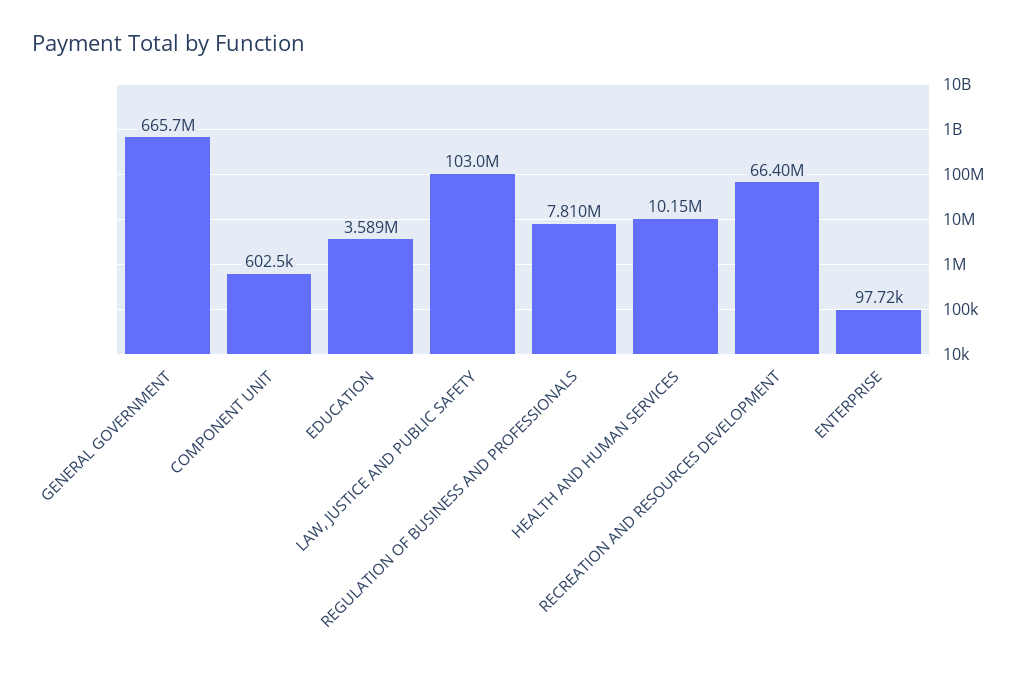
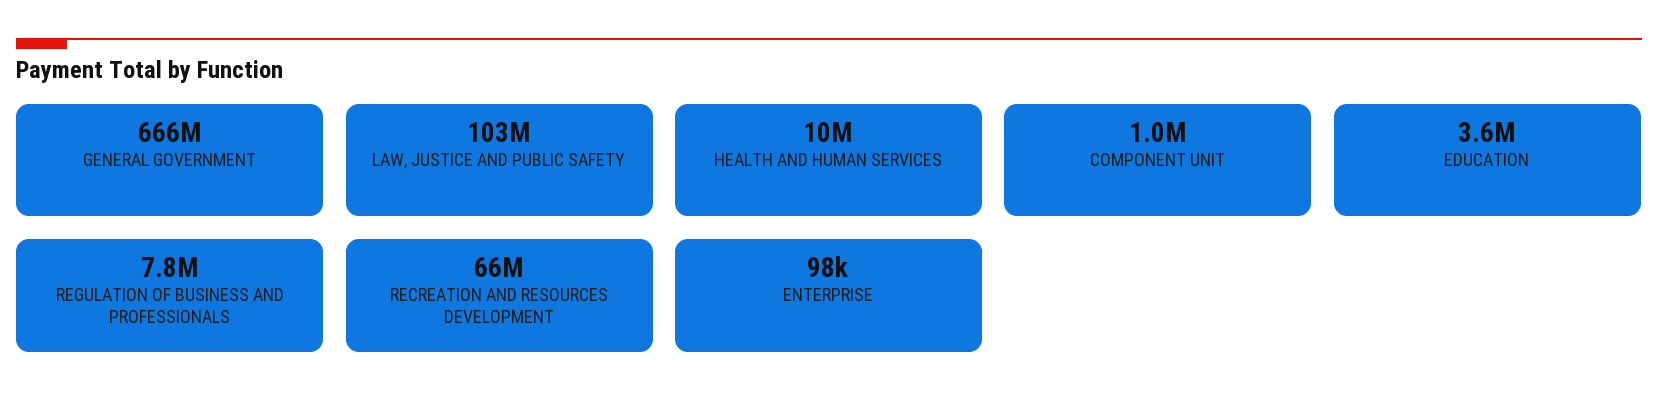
  {
    "GENERAL GOVERNMENT": 665700000,
-   "COMPONENT UNIT": 602500,
+   "COMPONENT UNIT": 1000000,
    "EDUCATION": 3589000,
    "LAW, JUSTICE AND PUBLIC SAFETY": 103000000,
    "REGULATION OF BUSINESS AND PROFESSIONALS": 7810000,
    "HEALTH AND HUMAN SERVICES": 10150000,
    "RECREATION AND RESOURCES DEVELOPMENT": 66400000,
    "ENTERPRISE": 97720
  }

